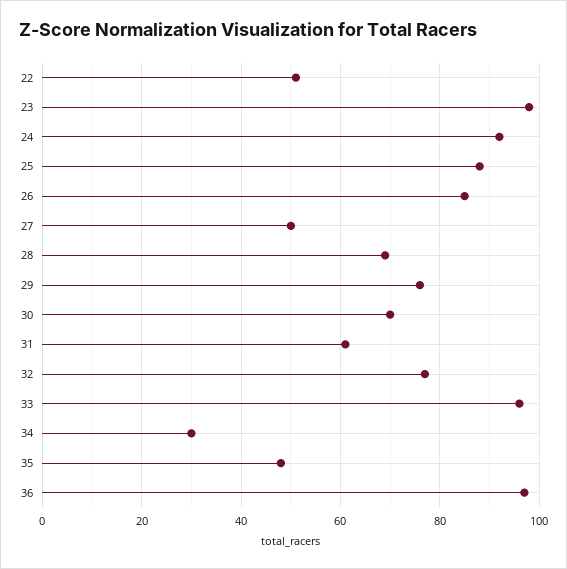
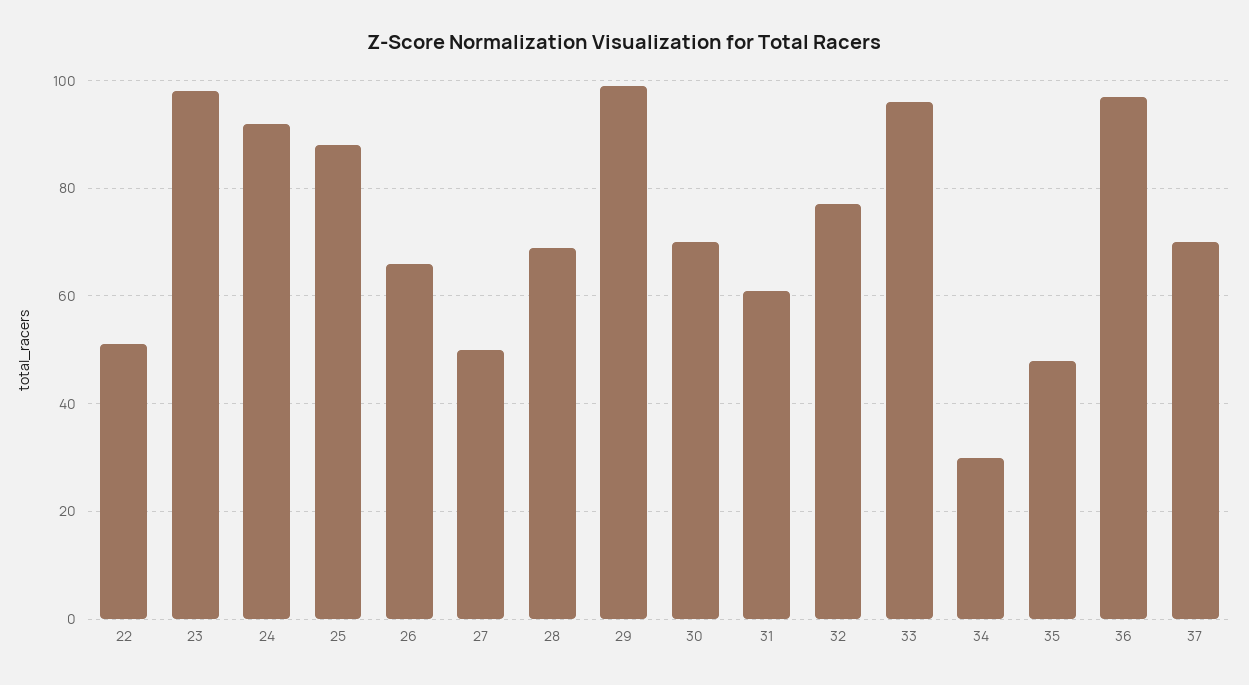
  {
    "22": 50,
    "23": 100,
    "24": 90,
    "25": 90,
-   "26": 85,
+   "26": 65,
    "27": 50,
    "28": 70,
-   "29": 75,
+   "29": 100,
    "30": 70,
    "31": 60,
    "32": 75,
    "33": 95,
    "34": 30,
    "35": 50,
-   "36": 95
+   "36": 95,
+   "37": 70
  }

